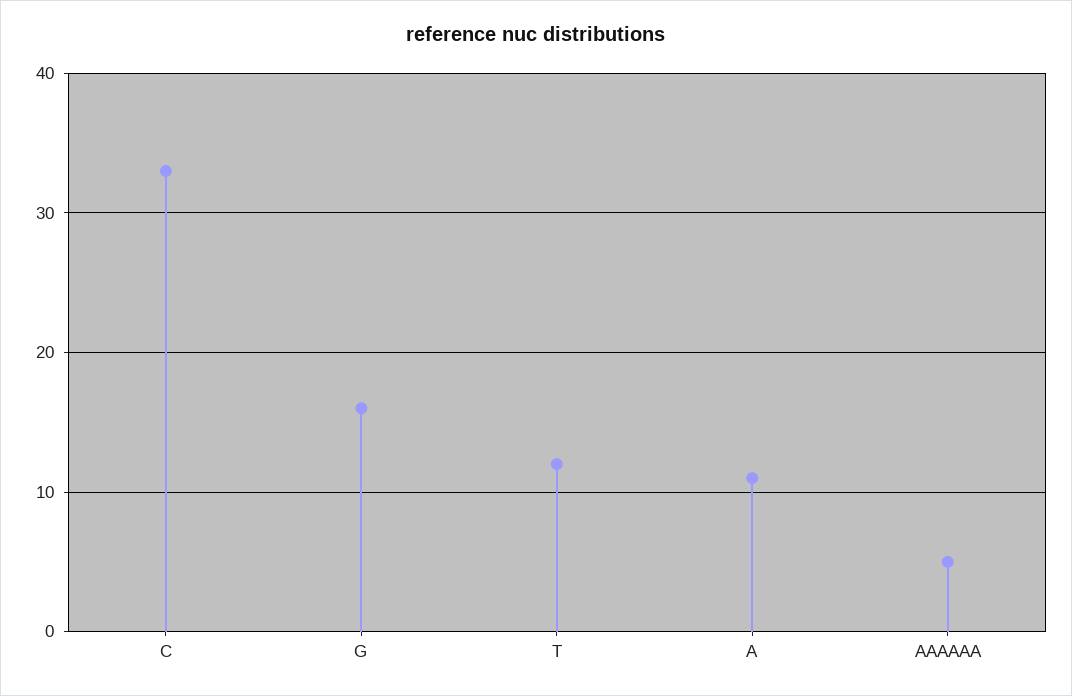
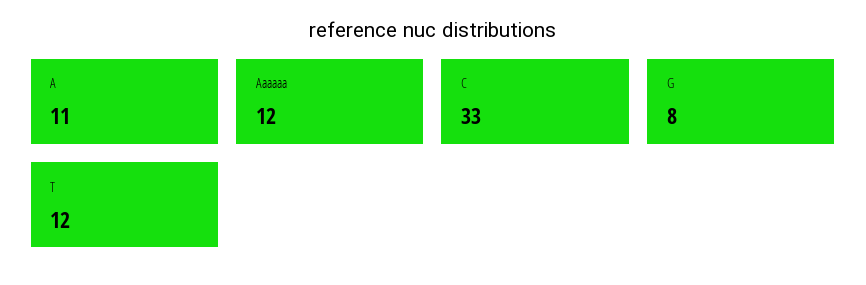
  {
    "C": 33,
-   "G": 16,
+   "G": 8,
    "T": 12,
    "A": 11,
-   "AAAAAA": 5
+   "AAAAAA": 12
  }

